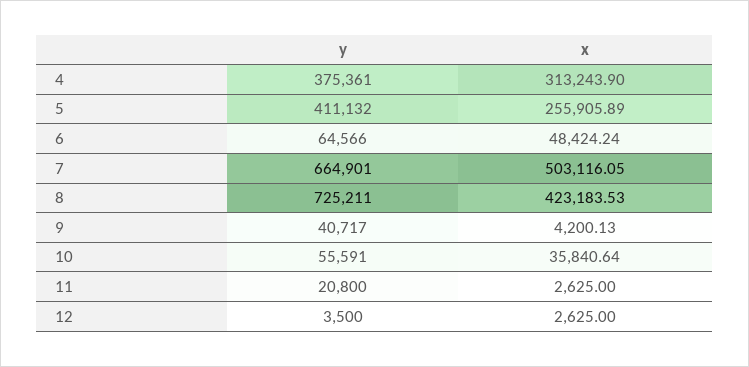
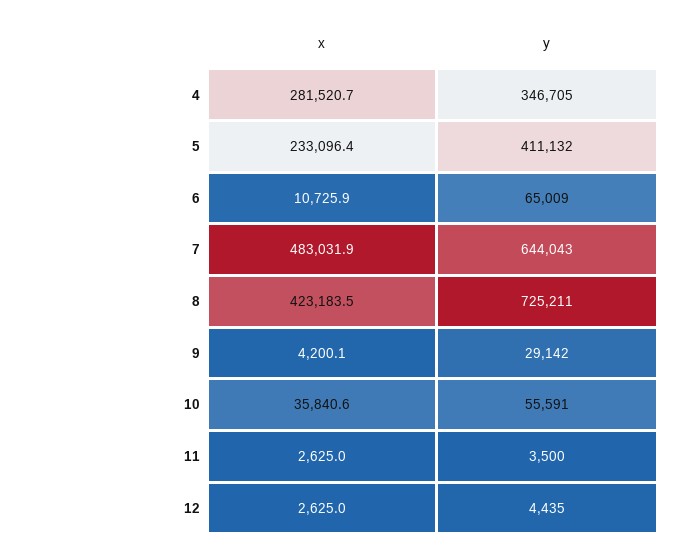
  {
    "y": {
-     "4": 375361,
+     "4": 346705,
      "5": 411132,
-     "6": 64566,
+     "6": 65009,
-     "7": 664901,
+     "7": 644043,
      "8": 725211,
-     "9": 40717,
+     "9": 29142,
      "10": 55591,
-     "11": 20800,
+     "11": 3500,
-     "12": 3500
+     "12": 4435
    },
    "x": {
-     "4": 313243.9,
+     "4": 281520.7,
-     "5": 255905.89,
+     "5": 233096.4,
-     "6": 48424.24,
+     "6": 10725.9,
-     "7": 503116.05,
+     "7": 483031.9,
      "8": 423183.53,
      "9": 4200.13,
      "10": 35840.64,
      "11": 2625,
      "12": 2625
    }
  }

